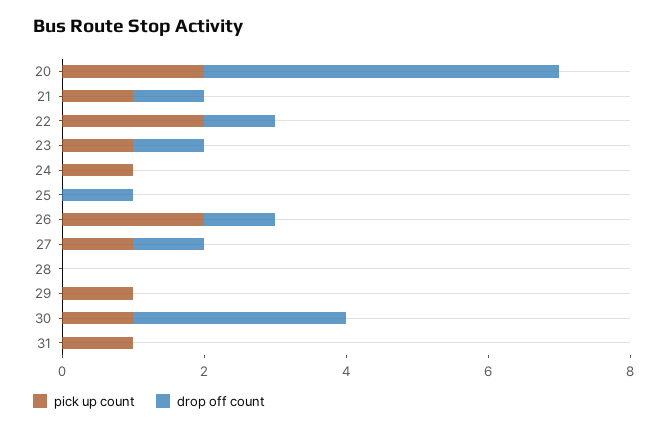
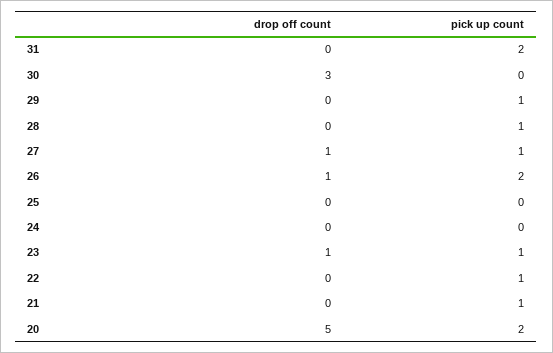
  {
    "pick up count": {
      "20": 2,
      "21": 1,
-     "22": 2,
+     "22": 1,
      "23": 1,
-     "24": 1,
+     "24": 0,
      "25": 0,
      "26": 2,
      "27": 1,
-     "28": 0,
+     "28": 1,
      "29": 1,
-     "30": 1,
+     "30": 0,
-     "31": 1
+     "31": 2
    },
    "drop off count": {
      "20": 5,
-     "21": 1,
+     "21": 0,
-     "22": 1,
+     "22": 0,
      "23": 1,
      "24": 0,
-     "25": 1,
+     "25": 0,
      "26": 1,
      "27": 1,
      "28": 0,
      "29": 0,
      "30": 3,
      "31": 0
    }
  }

